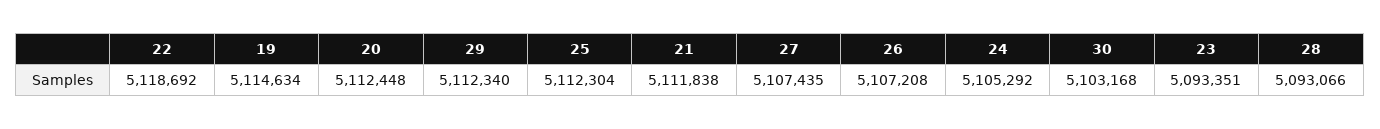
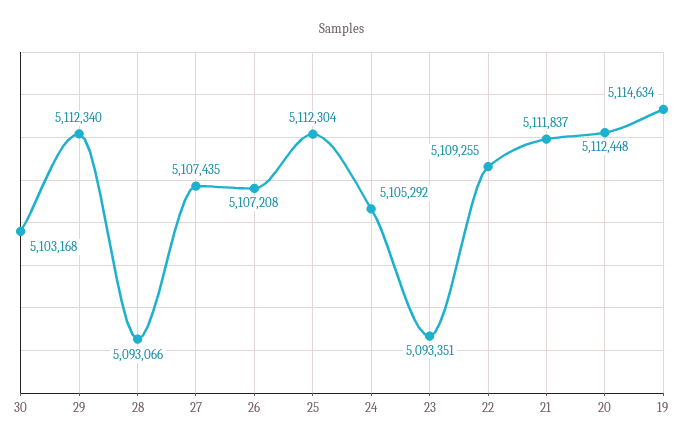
  {
-   "22": 5118692,
+   "22": 5109255,
    "19": 5114634,
    "20": 5112448,
    "29": 5112340,
    "25": 5112304,
-   "21": 5111838,
+   "21": 5111837,
    "27": 5107435,
    "26": 5107208,
    "24": 5105292,
    "30": 5103168,
    "23": 5093351,
    "28": 5093066
  }

